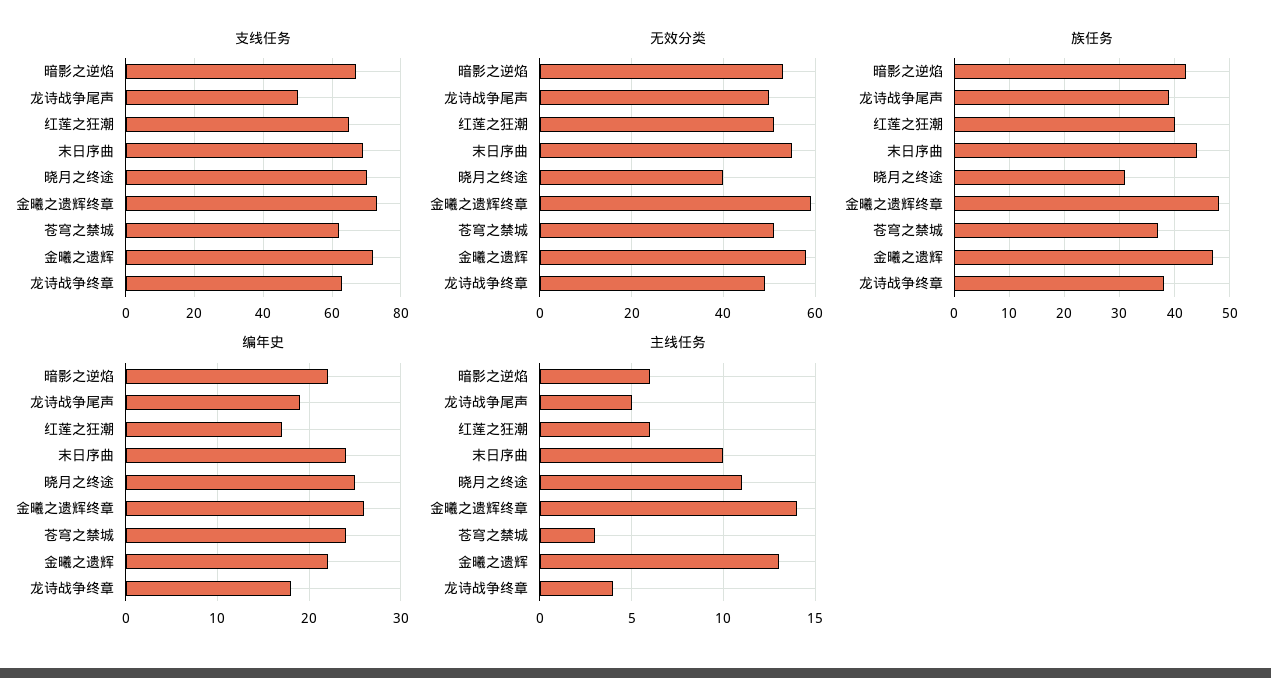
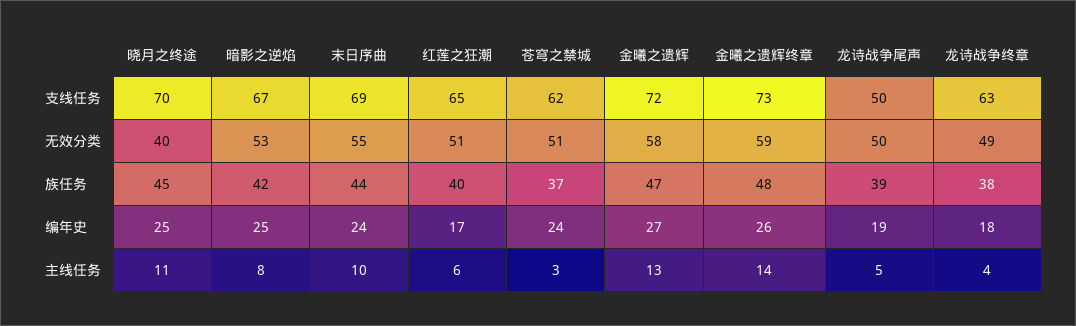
  {
    "支线任务": {
      "暗影之逆焰": 67,
      "龙诗战争尾声": 50,
      "红莲之狂潮": 65,
      "末日序曲": 69,
      "晓月之终途": 70,
      "金曦之遗辉终章": 73,
      "苍穹之禁城": 62,
      "金曦之遗辉": 72,
      "龙诗战争终章": 63
    },
    "无效分类": {
      "暗影之逆焰": 53,
      "龙诗战争尾声": 50,
      "红莲之狂潮": 51,
      "末日序曲": 55,
      "晓月之终途": 40,
      "金曦之遗辉终章": 59,
      "苍穹之禁城": 51,
      "金曦之遗辉": 58,
      "龙诗战争终章": 49
    },
    "族任务": {
      "暗影之逆焰": 42,
      "龙诗战争尾声": 39,
      "红莲之狂潮": 40,
      "末日序曲": 44,
-     "晓月之终途": 30,
+     "晓月之终途": 45,
      "金曦之遗辉终章": 48,
      "苍穹之禁城": 37,
      "金曦之遗辉": 47,
      "龙诗战争终章": 38
    },
    "编年史": {
-     "暗影之逆焰": 22,
+     "暗影之逆焰": 25,
      "龙诗战争尾声": 19,
      "红莲之狂潮": 17,
      "末日序曲": 24,
      "晓月之终途": 25,
      "金曦之遗辉终章": 26,
      "苍穹之禁城": 24,
-     "金曦之遗辉": 22,
+     "金曦之遗辉": 27,
      "龙诗战争终章": 18
    },
    "主线任务": {
-     "暗影之逆焰": 6,
+     "暗影之逆焰": 8,
      "龙诗战争尾声": 5,
      "红莲之狂潮": 6,
      "末日序曲": 10,
      "晓月之终途": 11,
      "金曦之遗辉终章": 14,
      "苍穹之禁城": 3,
      "金曦之遗辉": 13,
      "龙诗战争终章": 4
    }
  }

